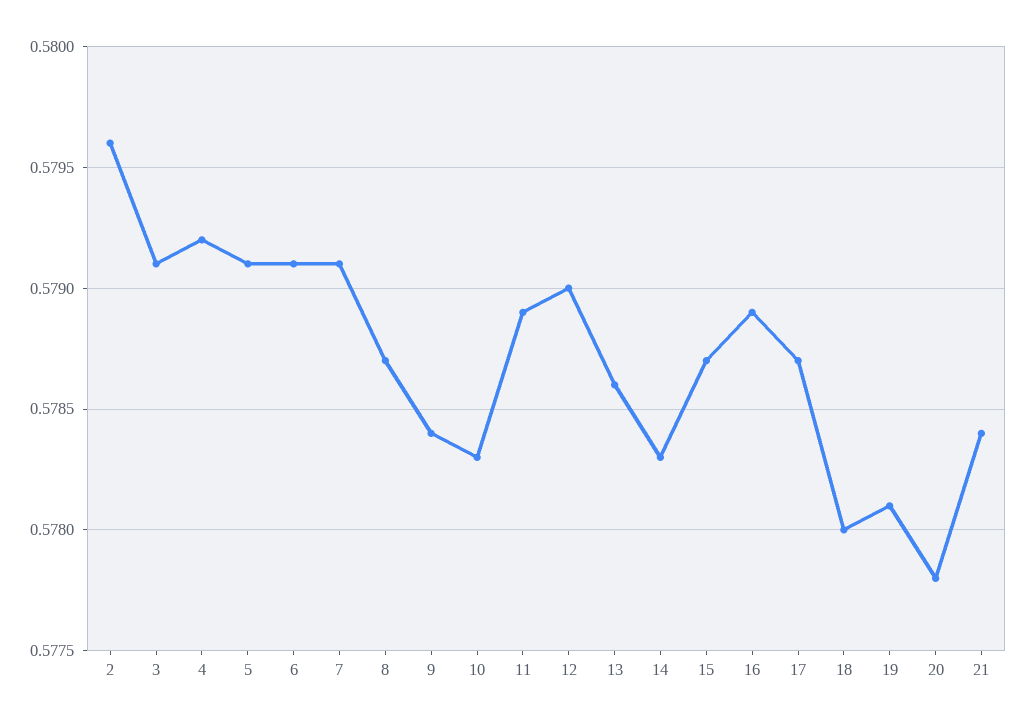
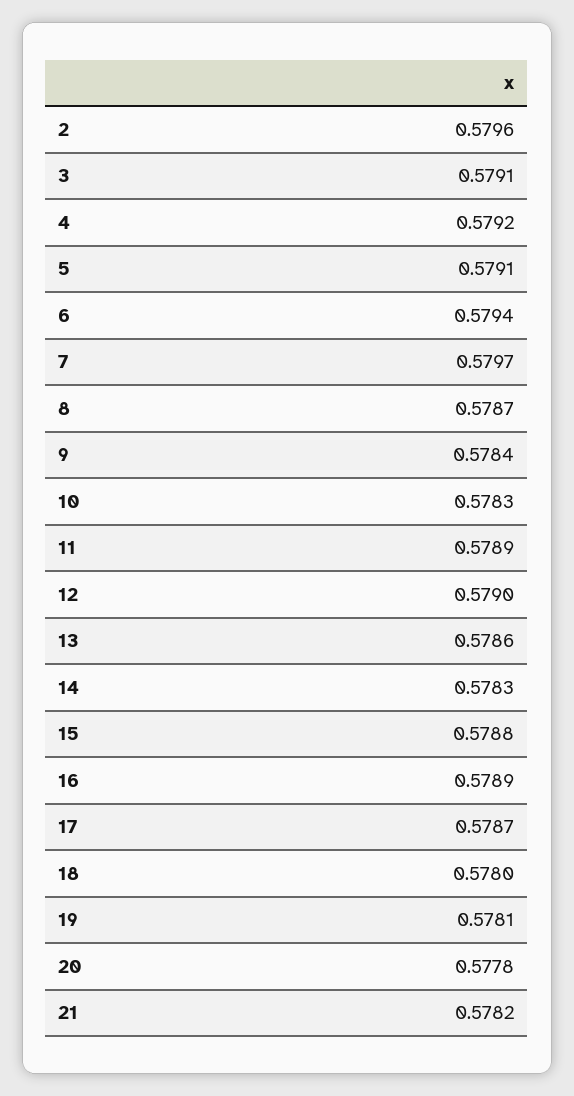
  {
    "2": 0.5796,
    "3": 0.5791,
    "4": 0.5792,
    "5": 0.5791,
-   "6": 0.5791,
+   "6": 0.5794,
-   "7": 0.5791,
+   "7": 0.5797,
    "8": 0.5787,
    "9": 0.5784,
    "10": 0.5783,
    "11": 0.5789,
    "12": 0.579,
    "13": 0.5786,
    "14": 0.5783,
-   "15": 0.5787,
+   "15": 0.5788,
    "16": 0.5789,
    "17": 0.5787,
    "18": 0.578,
    "19": 0.5781,
    "20": 0.5778,
-   "21": 0.5784
+   "21": 0.5782
  }

